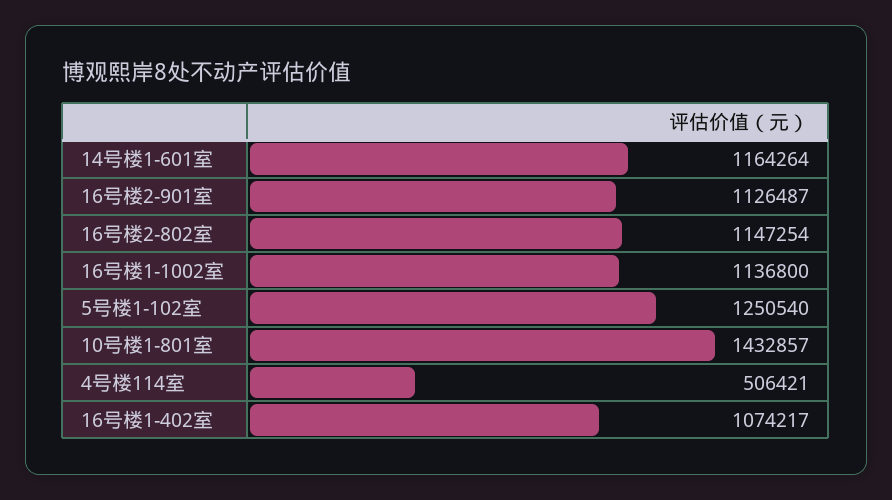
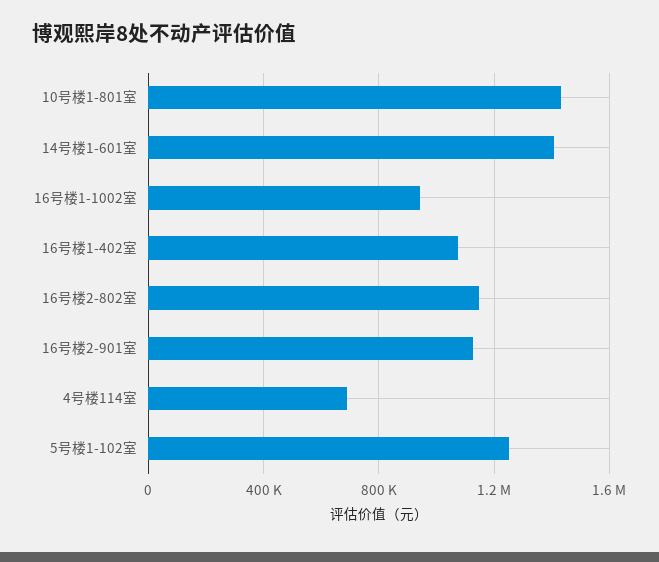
  {
-   "14号楼1-601室": 1164264,
+   "14号楼1-601室": 1400000,
    "16号楼2-901室": 1126487,
    "16号楼2-802室": 1147254,
-   "16号楼1-1002室": 1136800,
+   "16号楼1-1002室": 950000,
    "5号楼1-102室": 1250540,
    "10号楼1-801室": 1432857,
-   "4号楼114室": 506421,
+   "4号楼114室": 700000,
    "16号楼1-402室": 1074217
  }

